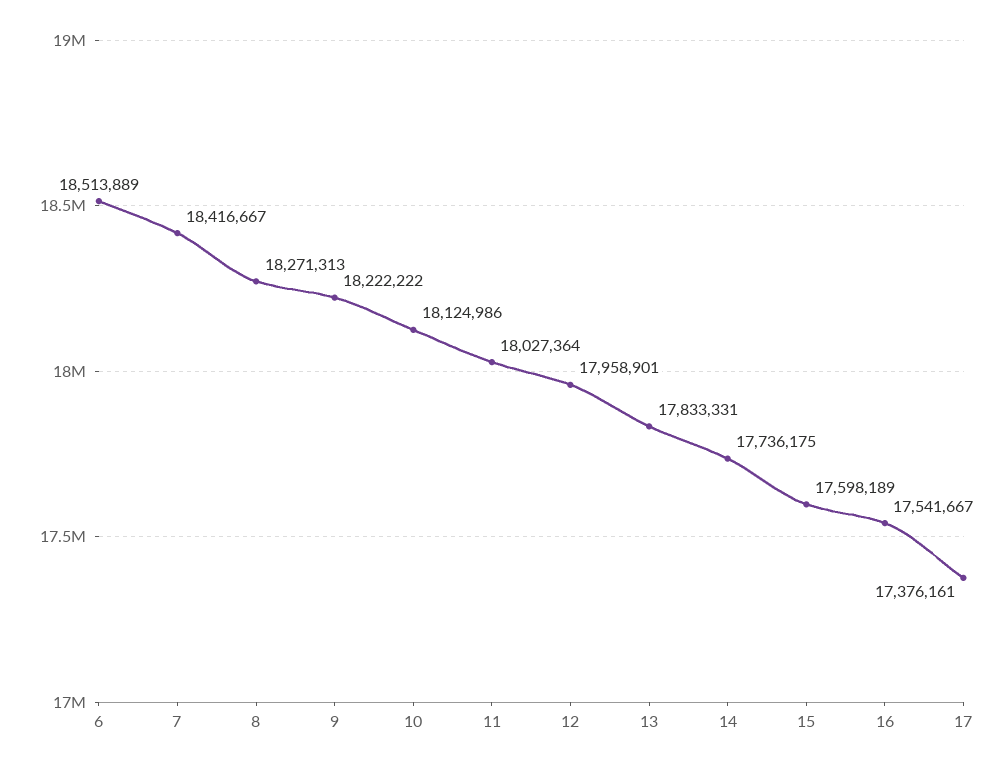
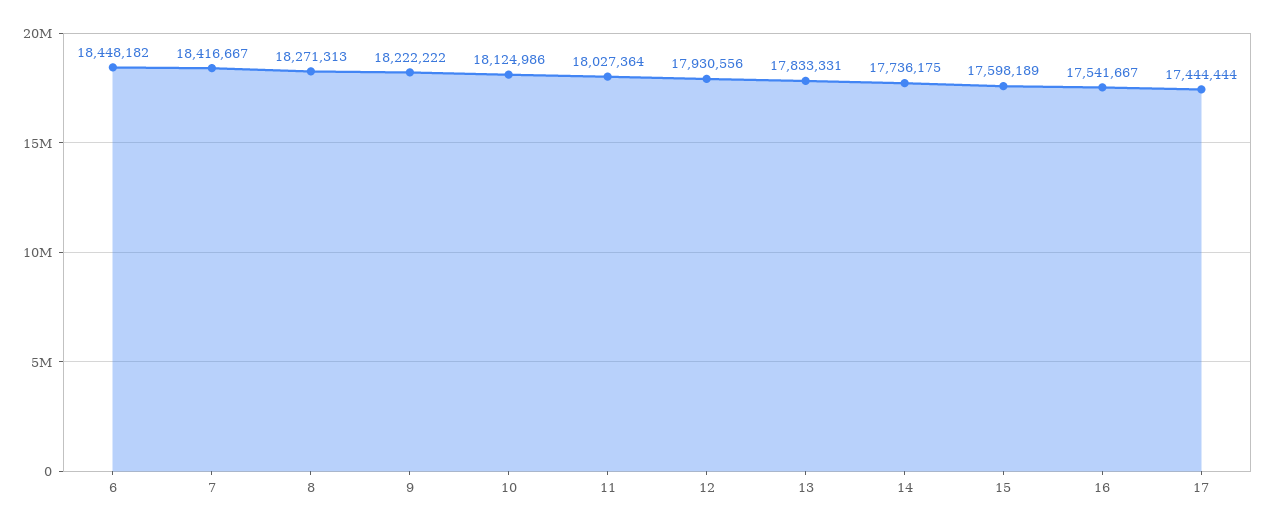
  {
-   "6": 18513889,
+   "6": 18448182,
    "7": 18416667,
    "8": 18271313,
    "9": 18222222,
    "10": 18124986,
    "11": 18027364,
-   "12": 17958901,
+   "12": 17930556,
    "13": 17833331,
    "14": 17736175,
    "15": 17598189,
    "16": 17541667,
-   "17": 17376161
+   "17": 17444444
  }

